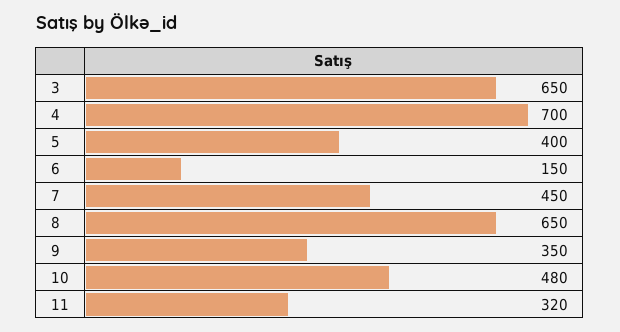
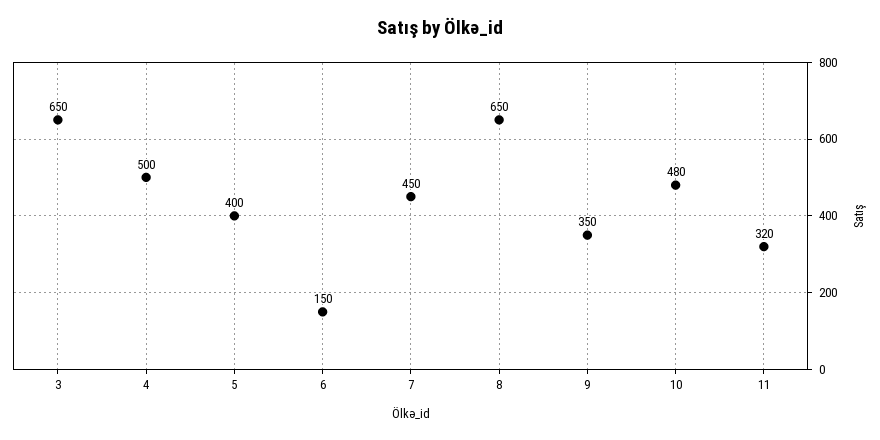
  {
    "3": 650,
-   "4": 700,
+   "4": 500,
    "5": 400,
    "6": 150,
    "7": 450,
    "8": 650,
    "9": 350,
    "10": 480,
    "11": 320
  }

